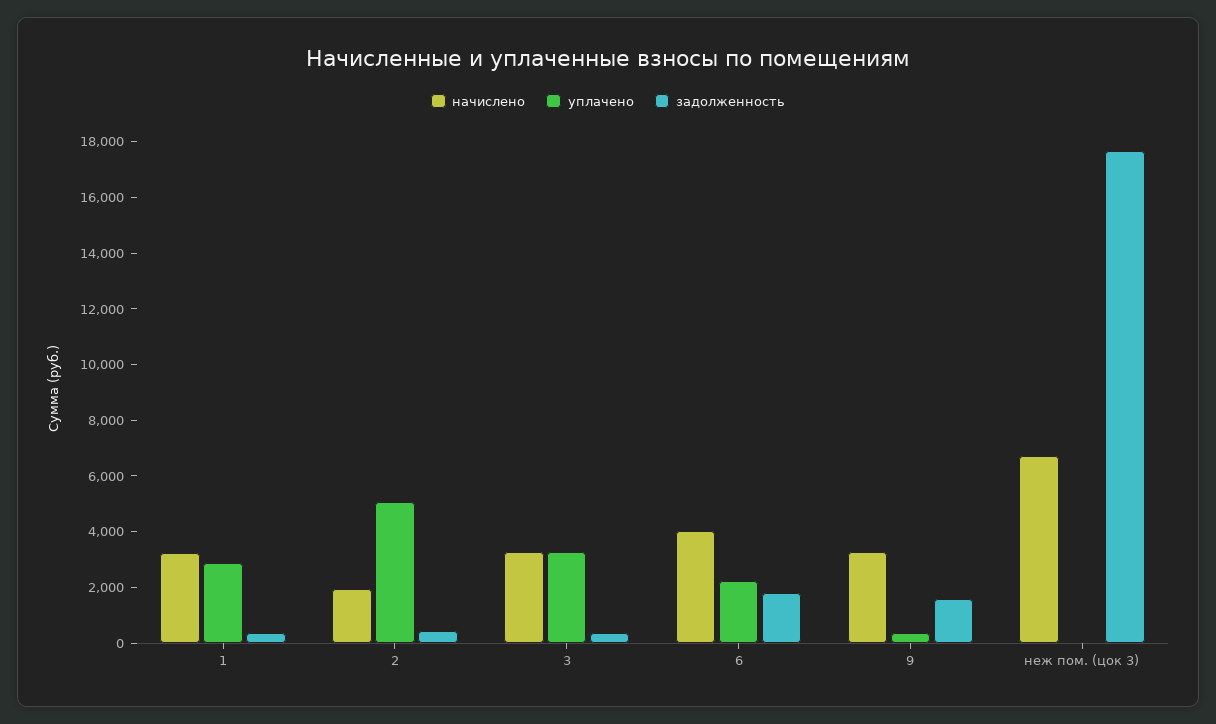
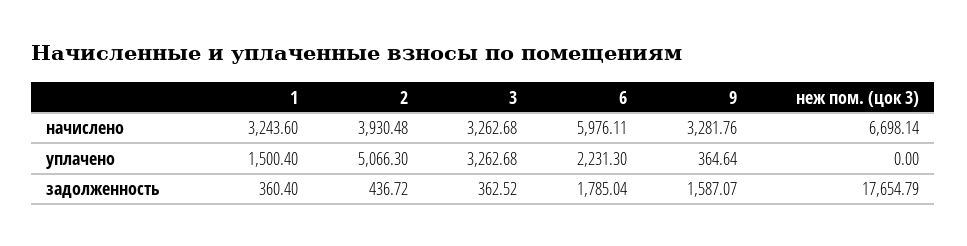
  {
    "начислено": {
      "1": 3243.6,
-     "2": 2000,
+     "2": 3930.48,
      "3": 3262.68,
-     "6": 4000,
+     "6": 5976.11,
      "9": 3281.76,
      "неж пом. (цок 3)": 6698.14
    },
    "уплачено": {
-     "1": 3000,
+     "1": 1500.4,
      "2": 5066.3,
      "3": 3262.68,
      "6": 2231.3,
      "9": 364.64,
      "неж пом. (цок 3)": 0
    },
    "задолженность": {
      "1": 360.4,
      "2": 436.72,
      "3": 362.52,
      "6": 1785.04,
      "9": 1587.07,
      "неж пом. (цок 3)": 17654.79
    }
  }

